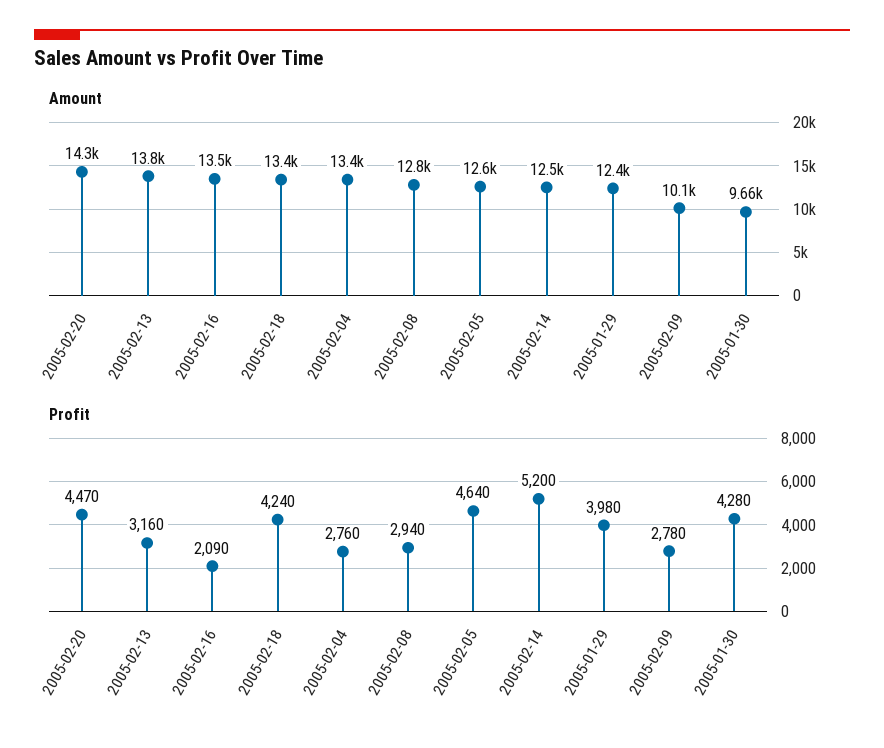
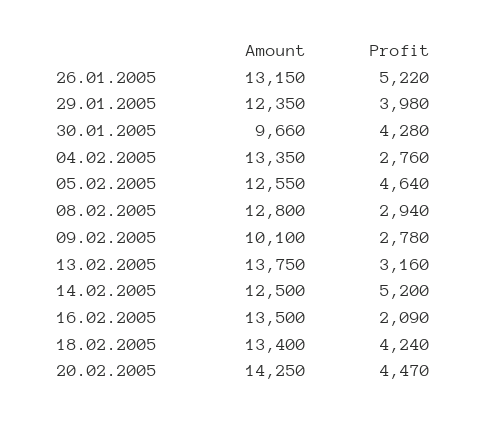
  {
    "Amount": {
      "2005-02-20": 14250,
      "2005-02-13": 13750,
      "2005-02-16": 13500,
      "2005-02-18": 13400,
      "2005-02-04": 13350,
      "2005-02-08": 12800,
      "2005-02-05": 12550,
      "2005-02-14": 12500,
      "2005-01-29": 12350,
      "2005-02-09": 10100,
-     "2005-01-30": 9660
+     "2005-01-30": 9660,
+     "26.01.2005": 13150
    },
    "Profit": {
      "2005-02-20": 4470,
      "2005-02-13": 3160,
      "2005-02-16": 2090,
      "2005-02-18": 4240,
      "2005-02-04": 2760,
      "2005-02-08": 2940,
      "2005-02-05": 4640,
      "2005-02-14": 5200,
      "2005-01-29": 3980,
      "2005-02-09": 2780,
-     "2005-01-30": 4280
+     "2005-01-30": 4280,
+     "26.01.2005": 5220
    }
  }

